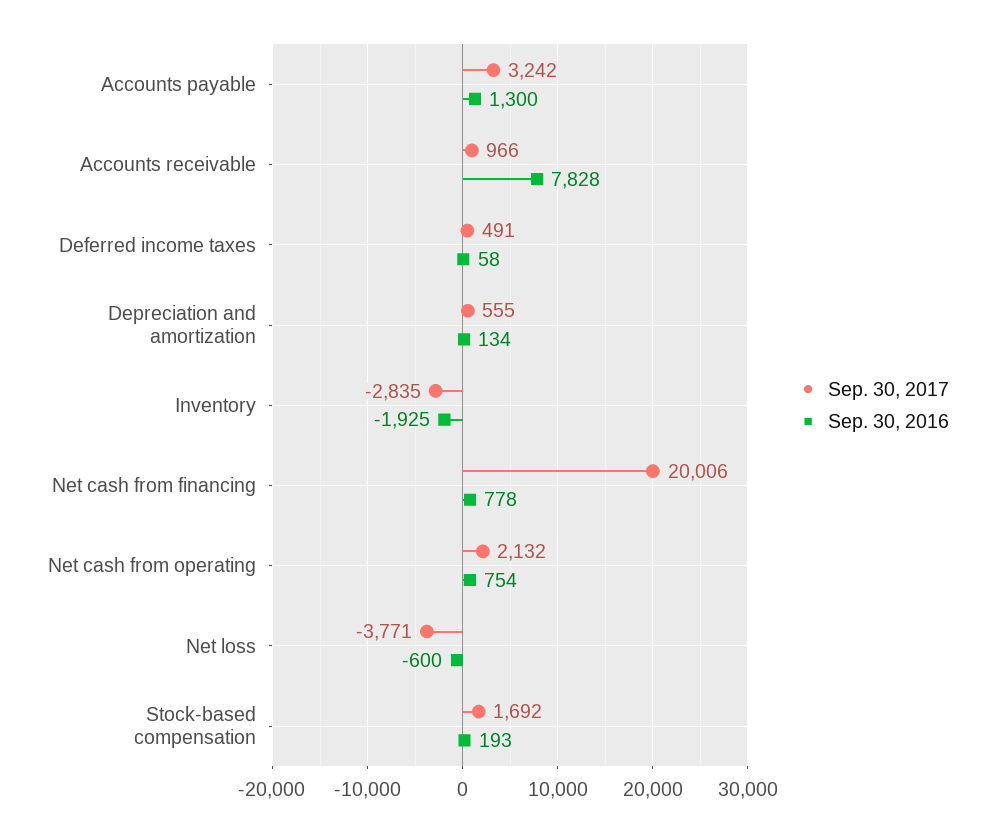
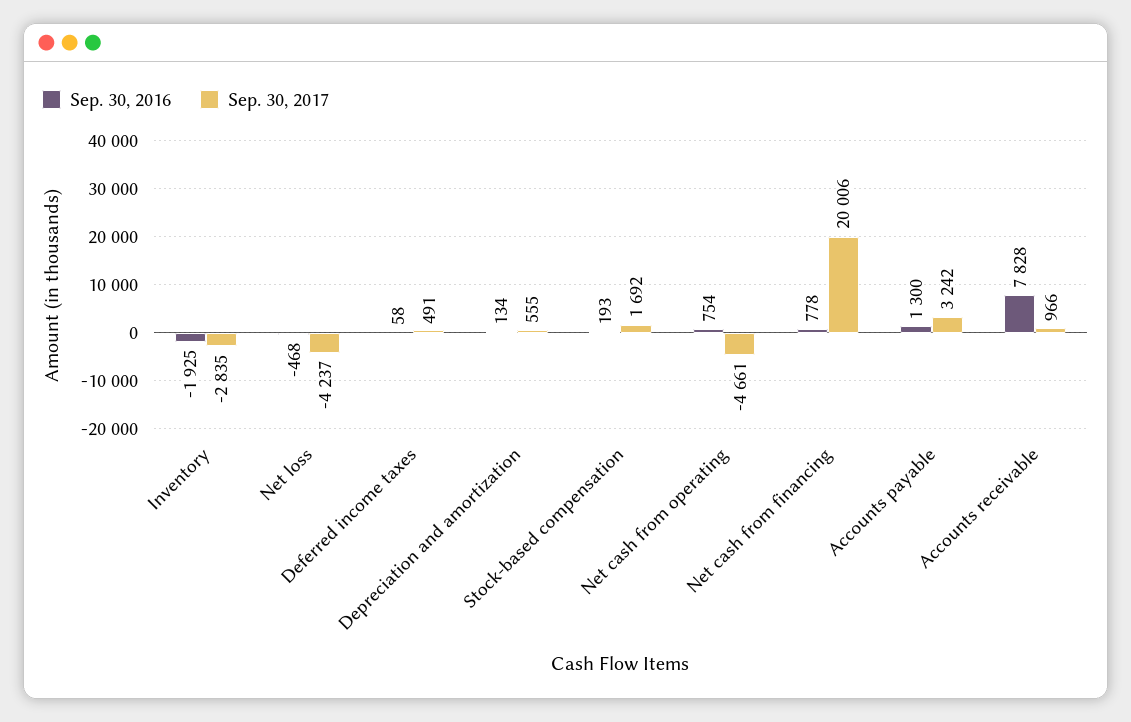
  {
    "Sep. 30, 2017": {
      "Accounts payable": 3242,
      "Accounts receivable": 966,
      "Deferred income taxes": 491,
      "Depreciation and amortization": 555,
      "Inventory": -2835,
      "Net cash from financing": 20006,
-     "Net cash from operating": 2132,
+     "Net cash from operating": -4661,
-     "Net loss": -3771,
+     "Net loss": -4237,
      "Stock-based compensation": 1692
    },
    "Sep. 30, 2016": {
      "Accounts payable": 1300,
      "Accounts receivable": 7828,
      "Deferred income taxes": 58,
      "Depreciation and amortization": 134,
      "Inventory": -1925,
      "Net cash from financing": 778,
      "Net cash from operating": 754,
-     "Net loss": -600,
+     "Net loss": -468,
      "Stock-based compensation": 193
    }
  }

